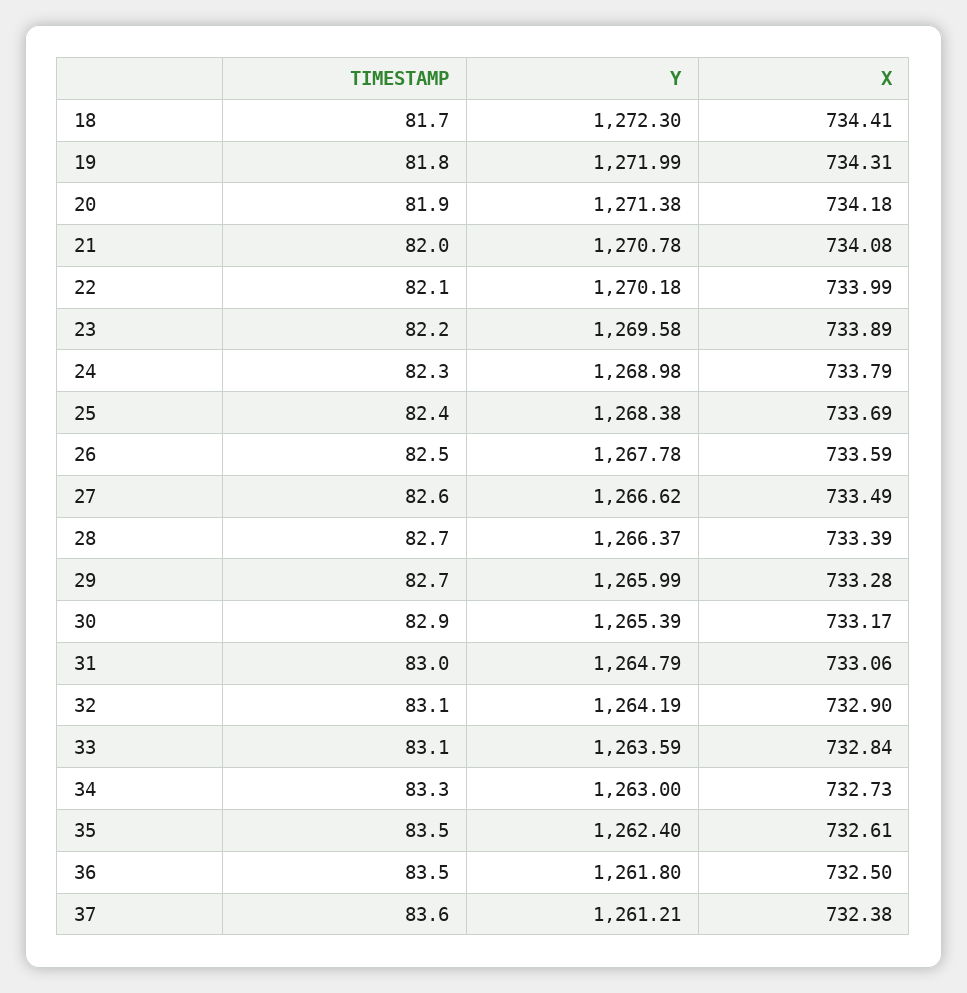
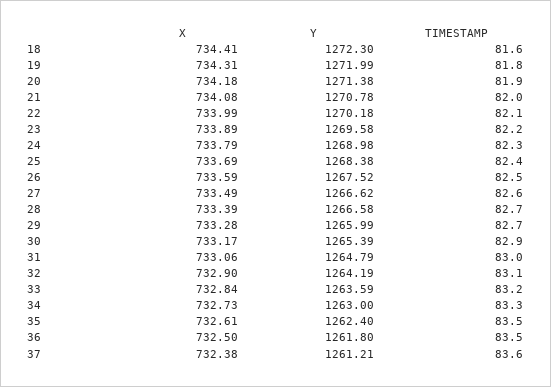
  {
    "TIMESTAMP": {
-     "18": 81.7,
+     "18": 81.6,
      "19": 81.8,
      "20": 81.9,
      "21": 82,
      "22": 82.1,
      "23": 82.2,
      "24": 82.3,
      "25": 82.4,
      "26": 82.5,
      "27": 82.6,
      "28": 82.7,
      "29": 82.7,
      "30": 82.9,
      "31": 83,
      "32": 83.1,
-     "33": 83.1,
+     "33": 83.2,
      "34": 83.3,
      "35": 83.5,
      "36": 83.5,
      "37": 83.6
    },
    "Y": {
      "18": 1272.3,
      "19": 1271.99,
      "20": 1271.38,
      "21": 1270.78,
      "22": 1270.18,
      "23": 1269.58,
      "24": 1268.98,
      "25": 1268.38,
-     "26": 1267.78,
+     "26": 1267.52,
      "27": 1266.62,
-     "28": 1266.37,
+     "28": 1266.58,
      "29": 1265.99,
      "30": 1265.39,
      "31": 1264.79,
      "32": 1264.19,
      "33": 1263.59,
      "34": 1263,
      "35": 1262.4,
      "36": 1261.8,
      "37": 1261.21
    },
    "X": {
      "18": 734.41,
      "19": 734.31,
      "20": 734.18,
      "21": 734.08,
      "22": 733.99,
      "23": 733.89,
      "24": 733.79,
      "25": 733.69,
      "26": 733.59,
      "27": 733.49,
      "28": 733.39,
      "29": 733.28,
      "30": 733.17,
      "31": 733.06,
      "32": 732.9,
      "33": 732.84,
      "34": 732.73,
      "35": 732.61,
      "36": 732.5,
      "37": 732.38
    }
  }

